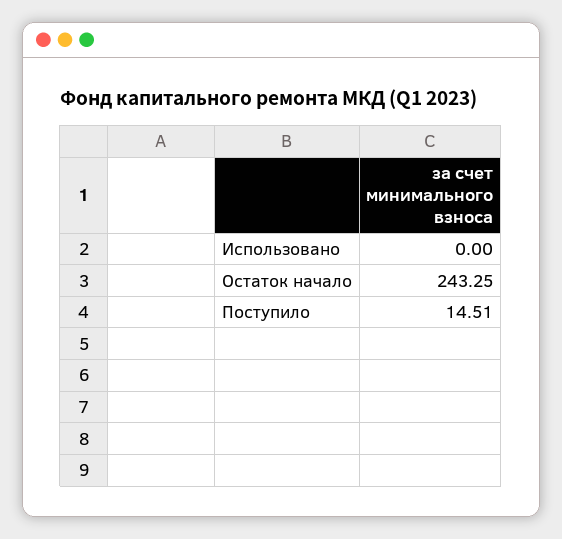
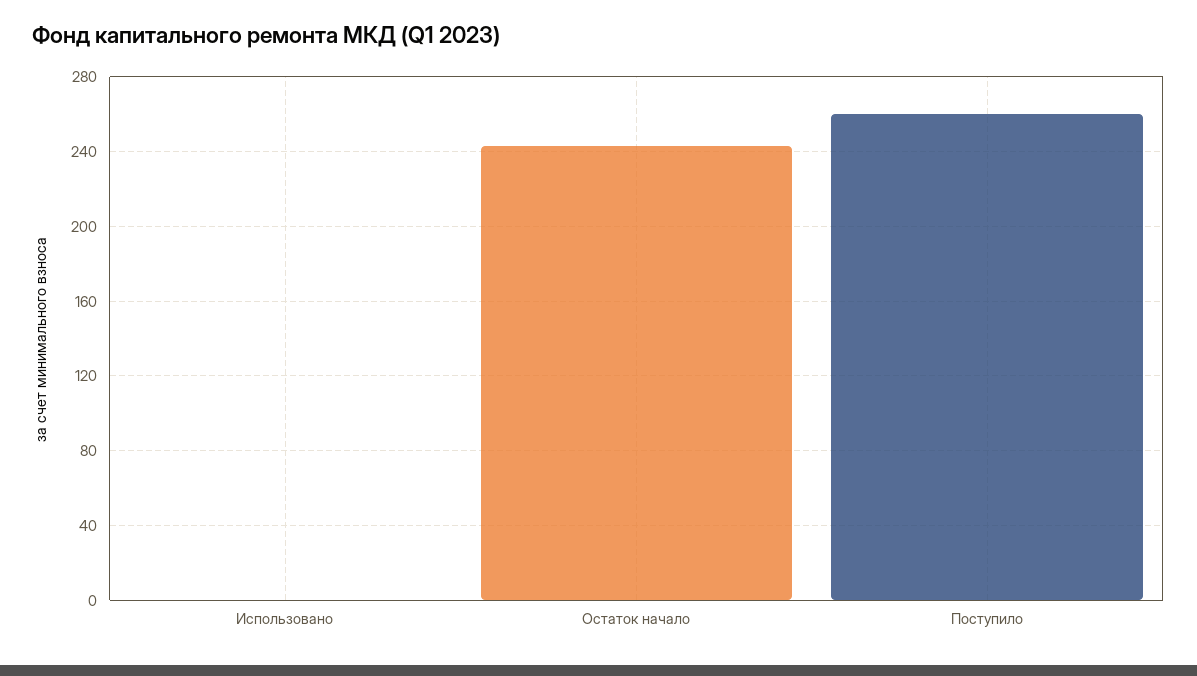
  {
    "Использовано": 0,
    "Остаток начало": 243.25,
-   "Поступило": 14.51
+   "Поступило": 260
  }

